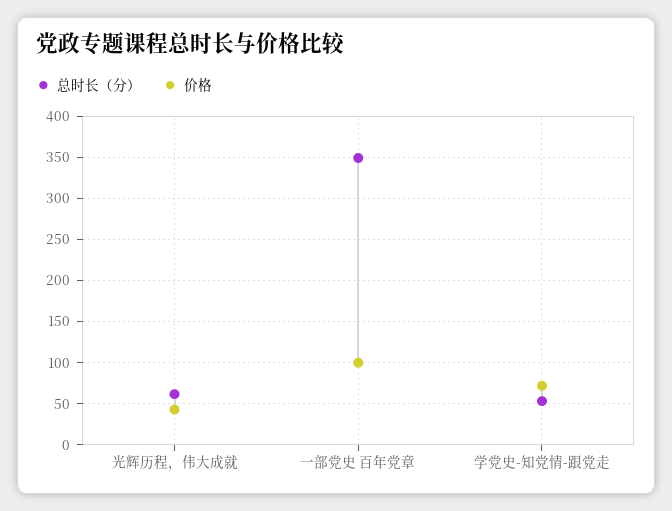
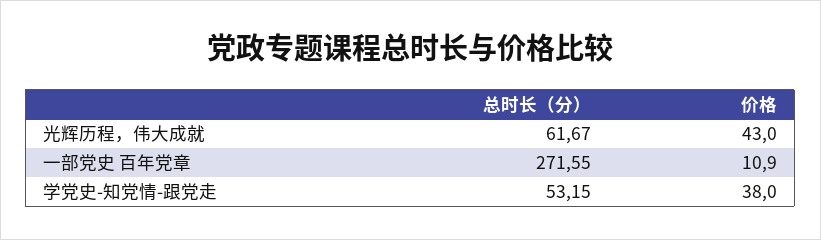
  {
    "总时长（分）": {
      "光辉历程，伟大成就": 61.67,
-     "一部党史 百年党章": 350,
+     "一部党史 百年党章": 271.55,
      "学党史-知党情-跟党走": 53.15
    },
    "价格": {
      "光辉历程，伟大成就": 43,
-     "一部党史 百年党章": 100,
+     "一部党史 百年党章": 10.9,
-     "学党史-知党情-跟党走": 70
+     "学党史-知党情-跟党走": 38
    }
  }

